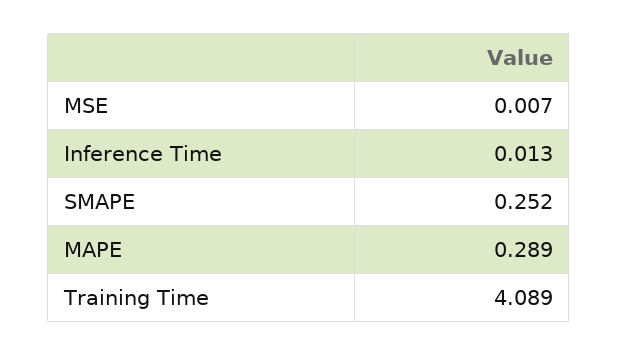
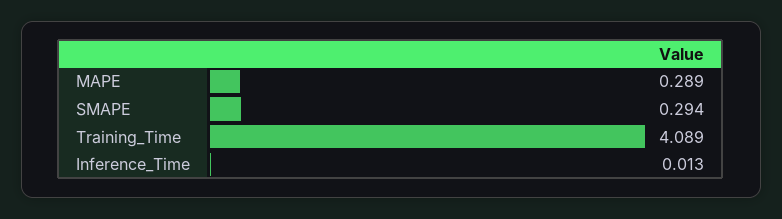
  {
-   "MSE": 0.007,
    "Inference Time": 0.013,
-   "SMAPE": 0.252,
+   "SMAPE": 0.294,
    "MAPE": 0.289,
    "Training Time": 4.089
  }

